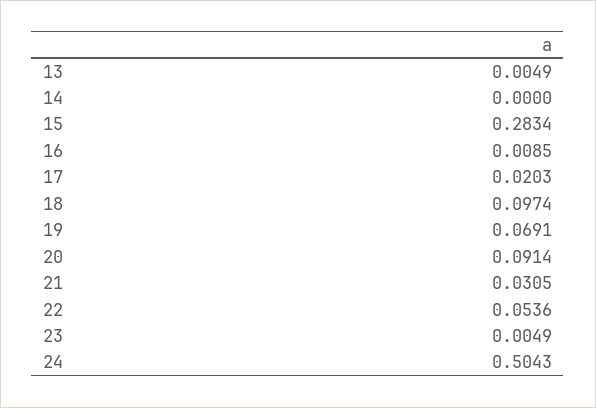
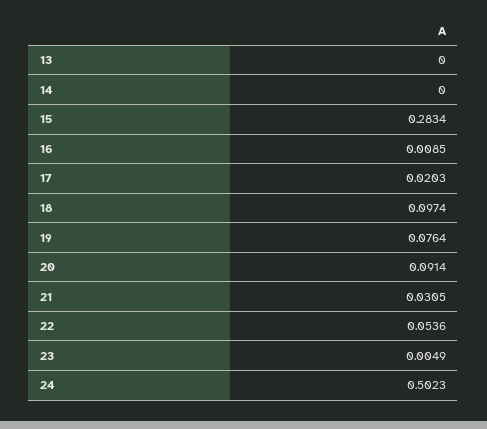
  {
-   "13": 0.0049,
+   "13": 0,
    "14": 0,
    "15": 0.2834,
    "16": 0.0085,
    "17": 0.0203,
    "18": 0.0974,
-   "19": 0.0691,
+   "19": 0.0764,
    "20": 0.0914,
    "21": 0.0305,
    "22": 0.0536,
    "23": 0.0049,
-   "24": 0.5043
+   "24": 0.5023
  }

